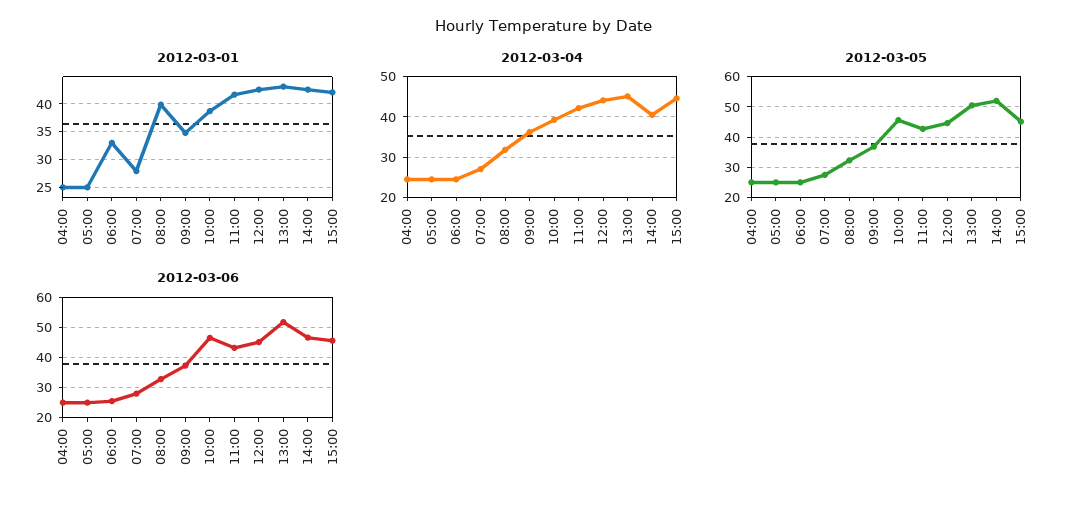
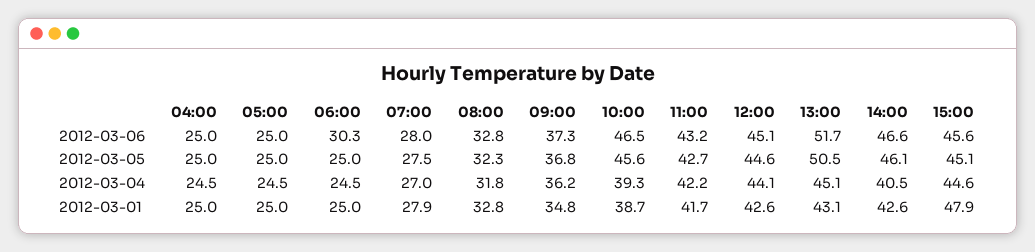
  {
    "2012-03-01": {
      "04:00": 25,
      "05:00": 25,
-     "06:00": 32.5,
+     "06:00": 25,
      "07:00": 27.9,
-     "08:00": 40,
+     "08:00": 32.8,
      "09:00": 34.8,
      "10:00": 38.7,
      "11:00": 41.7,
      "12:00": 42.6,
      "13:00": 43.1,
      "14:00": 42.6,
-     "15:00": 42.5
+     "15:00": 47.9
    },
    "2012-03-04": {
      "04:00": 24.5,
      "05:00": 24.5,
      "06:00": 24.5,
      "07:00": 27,
      "08:00": 31.8,
      "09:00": 36.2,
      "10:00": 39.3,
      "11:00": 42.2,
      "12:00": 44.1,
      "13:00": 45.1,
      "14:00": 40.5,
      "15:00": 44.6
    },
    "2012-03-05": {
      "04:00": 25,
      "05:00": 25,
      "06:00": 25,
      "07:00": 27.5,
      "08:00": 32.3,
      "09:00": 36.8,
      "10:00": 45.6,
      "11:00": 42.7,
      "12:00": 44.6,
      "13:00": 50.5,
-     "14:00": 52,
+     "14:00": 46.1,
      "15:00": 45.1
    },
    "2012-03-06": {
      "04:00": 25,
      "05:00": 25,
-     "06:00": 26,
+     "06:00": 30.3,
      "07:00": 28,
      "08:00": 32.8,
      "09:00": 37.3,
      "10:00": 46.5,
      "11:00": 43.2,
      "12:00": 45.1,
      "13:00": 51.7,
      "14:00": 46.6,
      "15:00": 45.6
    }
  }

